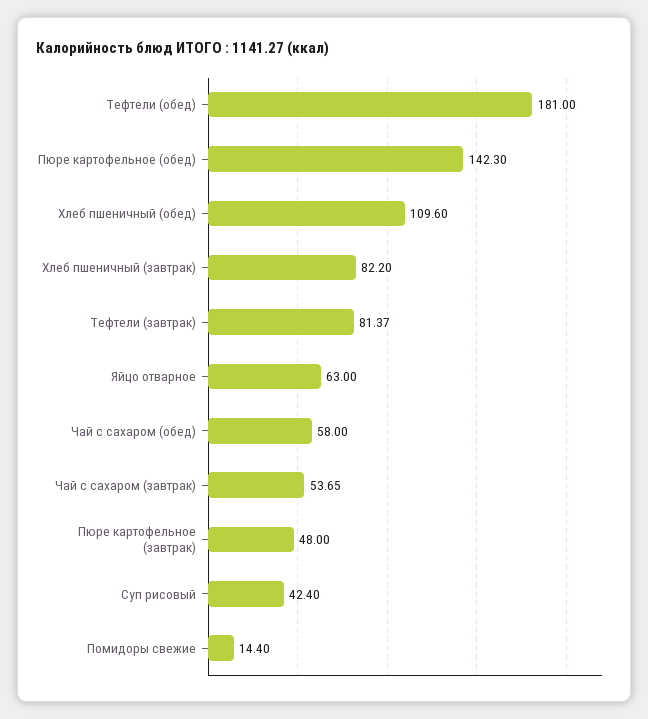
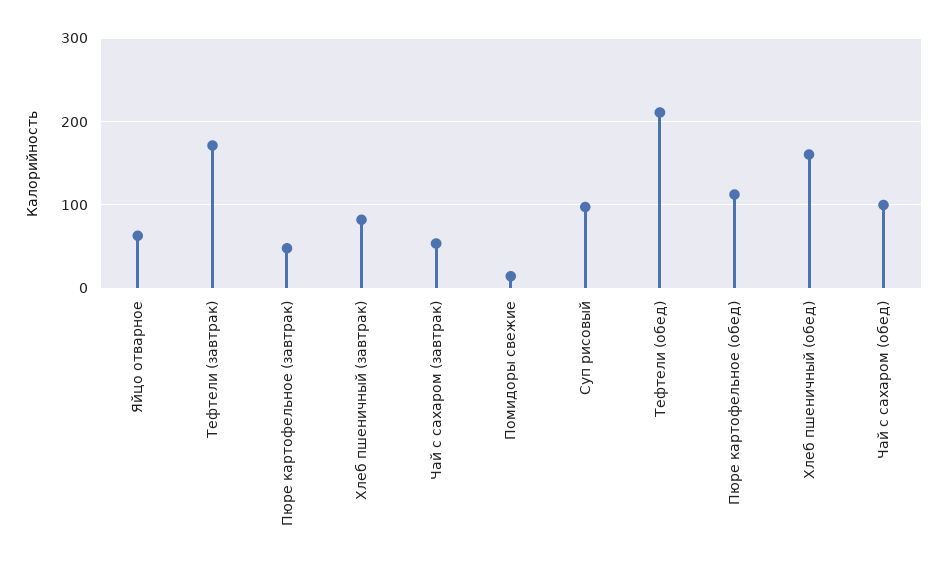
  {
-   "Тефтели (обед)": 181,
+   "Тефтели (обед)": 210,
-   "Пюре картофельное (обед)": 142.3,
+   "Пюре картофельное (обед)": 110,
-   "Хлеб пшеничный (обед)": 109.6,
+   "Хлеб пшеничный (обед)": 160,
    "Хлеб пшеничный (завтрак)": 82.2,
-   "Тефтели (завтрак)": 81.37,
+   "Тефтели (завтрак)": 170,
    "Яйцо отварное": 63,
-   "Чай с сахаром (обед)": 58,
+   "Чай с сахаром (обед)": 100,
    "Чай с сахаром (завтрак)": 53.65,
    "Пюре картофельное (завтрак)": 48,
-   "Суп рисовый": 42.4,
+   "Суп рисовый": 100,
    "Помидоры свежие": 14.4
  }

